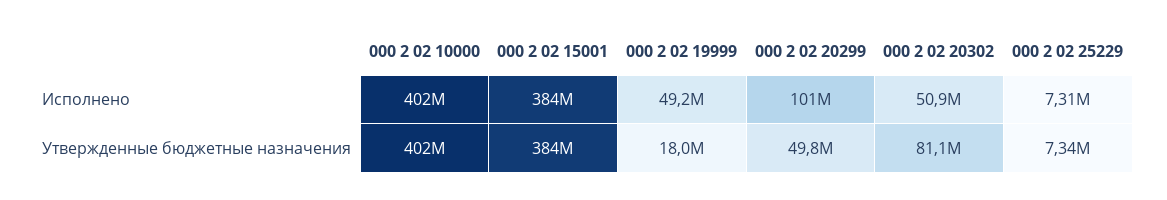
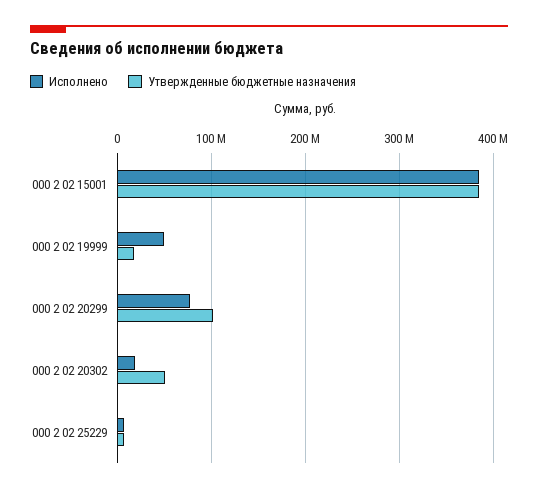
  {
    "Исполнено": {
-     "000 2 02 10000": 402000000,
      "000 2 02 15001": 384000000,
      "000 2 02 19999": 49200000,
-     "000 2 02 20299": 101000000,
+     "000 2 02 20299": 80000000,
-     "000 2 02 20302": 50900000,
+     "000 2 02 20302": 20000000,
      "000 2 02 25229": 7310000
    },
    "Утвержденные бюджетные назначения": {
-     "000 2 02 10000": 402000000,
      "000 2 02 15001": 384000000,
      "000 2 02 19999": 18000000,
-     "000 2 02 20299": 49800000,
+     "000 2 02 20299": 100000000,
-     "000 2 02 20302": 81100000,
+     "000 2 02 20302": 50000000,
      "000 2 02 25229": 7340000
    }
  }

